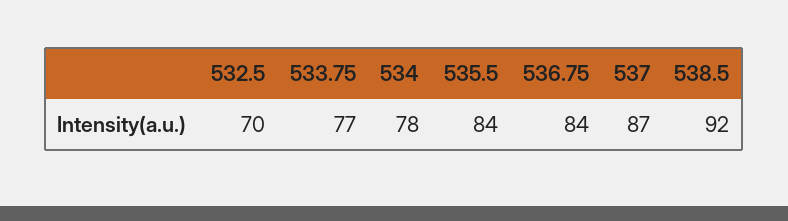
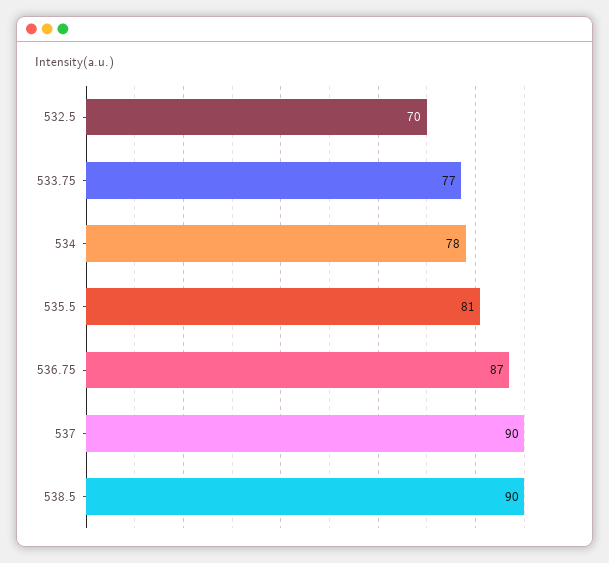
  {
    "532.5": 70,
    "533.75": 77,
    "534": 78,
-   "535.5": 84,
+   "535.5": 81,
-   "536.75": 84,
+   "536.75": 87,
-   "537": 87,
+   "537": 90,
-   "538.5": 92
+   "538.5": 90
  }

